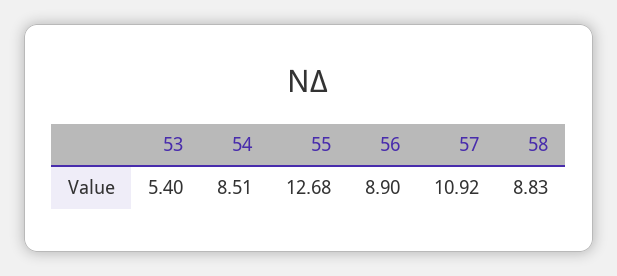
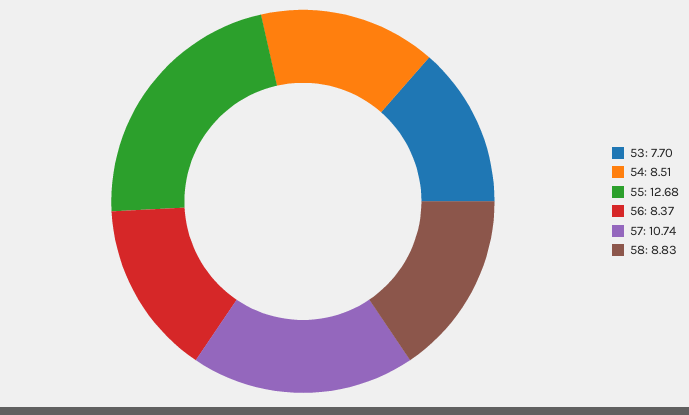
  {
-   "53": 5.4,
+   "53": 7.7,
    "54": 8.51,
    "55": 12.68,
-   "56": 8.9,
+   "56": 8.37,
-   "57": 10.92,
+   "57": 10.74,
    "58": 8.83
  }

